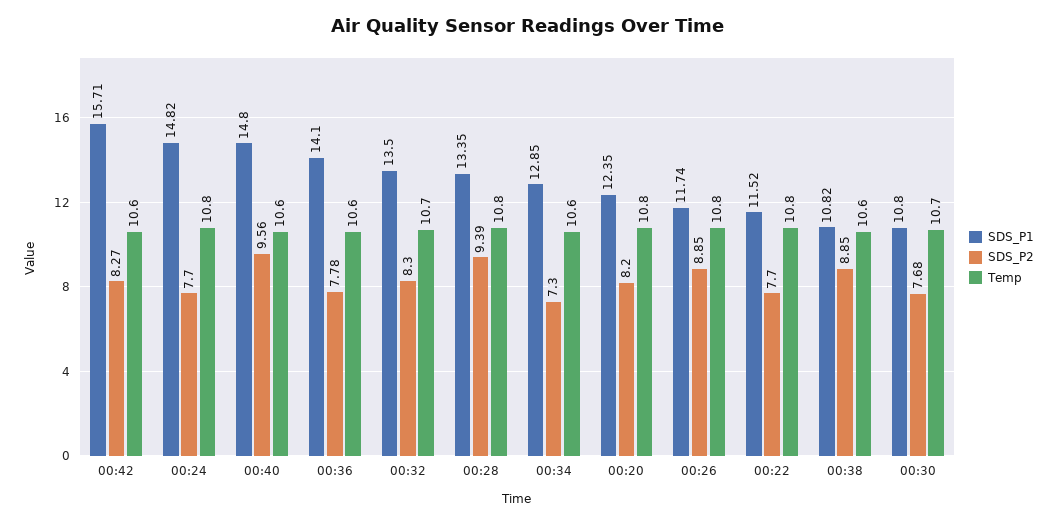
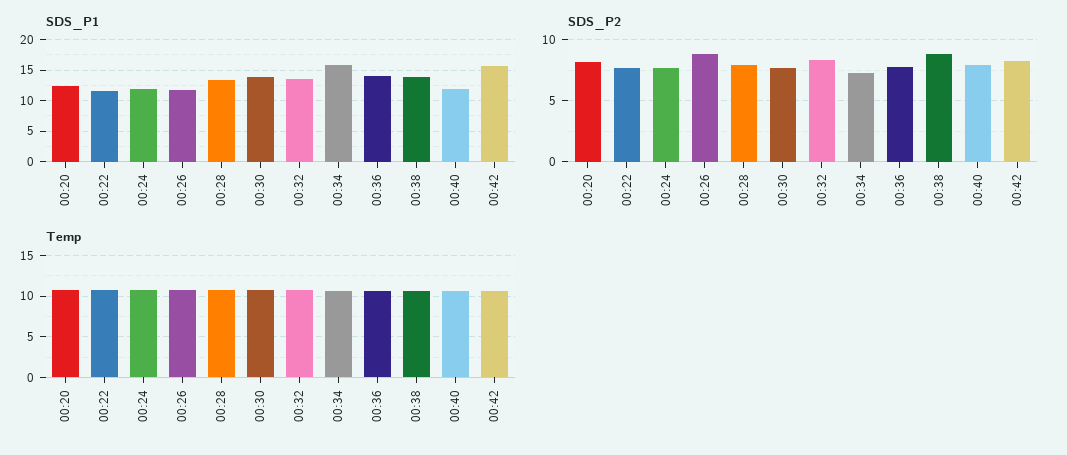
  {
    "SDS_P1": {
      "00:42": 15.71,
-     "00:24": 14.82,
+     "00:24": 12,
-     "00:40": 14.8,
+     "00:40": 12,
      "00:36": 14.1,
      "00:32": 13.5,
      "00:28": 13.35,
-     "00:34": 12.85,
+     "00:34": 16,
      "00:20": 12.35,
      "00:26": 11.74,
      "00:22": 11.52,
-     "00:38": 10.82,
+     "00:38": 14,
-     "00:30": 10.8
+     "00:30": 14
    },
    "SDS_P2": {
      "00:42": 8.27,
      "00:24": 7.7,
-     "00:40": 9.56,
+     "00:40": 8,
      "00:36": 7.78,
      "00:32": 8.3,
-     "00:28": 9.39,
+     "00:28": 8,
      "00:34": 7.3,
      "00:20": 8.2,
      "00:26": 8.85,
      "00:22": 7.7,
      "00:38": 8.85,
      "00:30": 7.68
    },
    "Temp": {
      "00:42": 10.6,
      "00:24": 10.8,
      "00:40": 10.6,
      "00:36": 10.6,
      "00:32": 10.7,
      "00:28": 10.8,
      "00:34": 10.6,
      "00:20": 10.8,
      "00:26": 10.8,
      "00:22": 10.8,
      "00:38": 10.6,
      "00:30": 10.7
    }
  }

